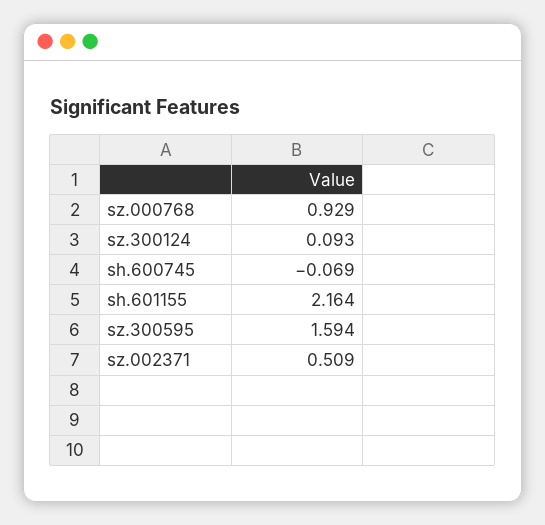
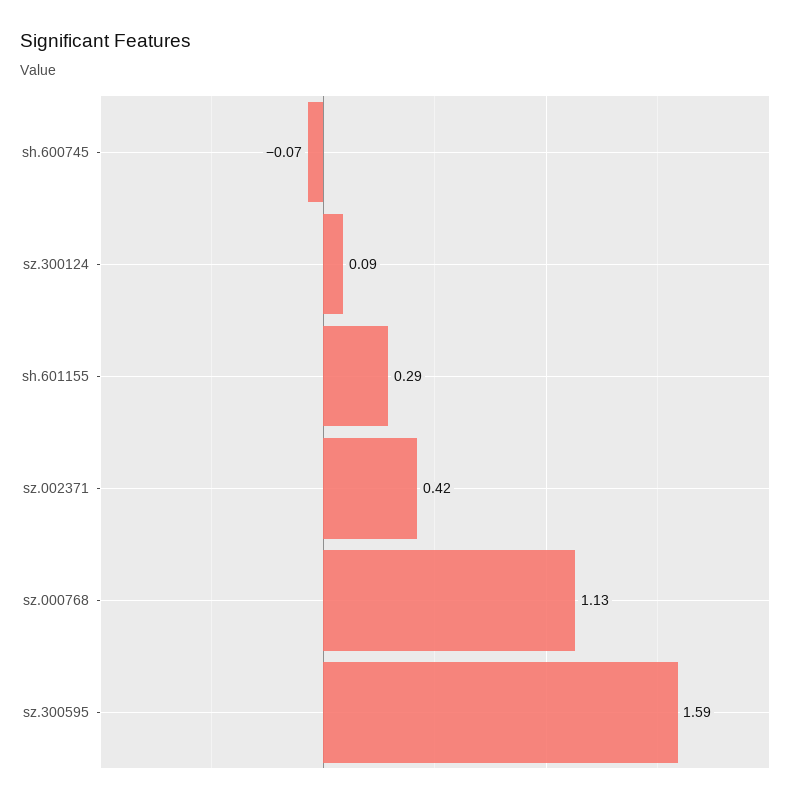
  {
-   "sz.000768": 0.929,
+   "sz.000768": 1.13,
    "sz.300124": 0.093,
    "sh.600745": -0.069,
-   "sh.601155": 2.164,
+   "sh.601155": 0.29,
    "sz.300595": 1.594,
-   "sz.002371": 0.509
+   "sz.002371": 0.42
  }

